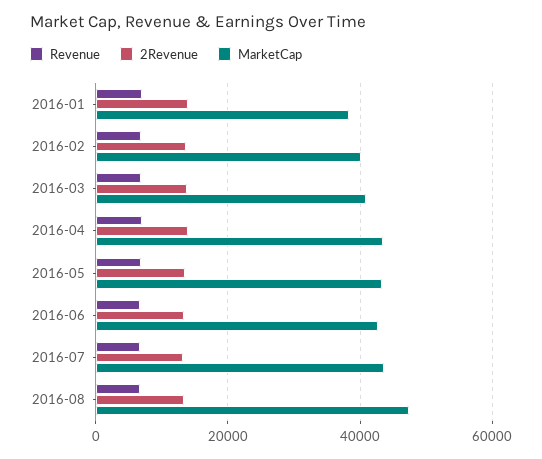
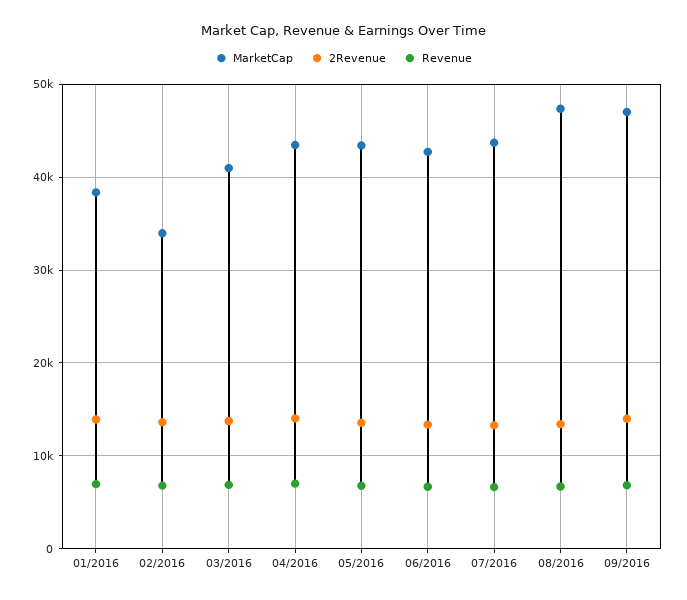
  {
    "Revenue": {
      "2016-01": 7000,
      "2016-02": 7000,
      "2016-03": 7000,
      "2016-04": 7000,
      "2016-05": 7000,
      "2016-06": 7000,
      "2016-07": 7000,
-     "2016-08": 7000
+     "2016-08": 7000,
+     "09/2016": 7000
    },
    "2Revenue": {
      "2016-01": 14000,
      "2016-02": 14000,
      "2016-03": 14000,
      "2016-04": 14000,
      "2016-05": 14000,
      "2016-06": 13000,
      "2016-07": 13000,
-     "2016-08": 13000
+     "2016-08": 13000,
+     "09/2016": 14000
    },
    "MarketCap": {
      "2016-01": 38000,
-     "2016-02": 40000,
+     "2016-02": 34000,
      "2016-03": 41000,
      "2016-04": 43000,
      "2016-05": 43000,
      "2016-06": 43000,
      "2016-07": 44000,
-     "2016-08": 47000
+     "2016-08": 47000,
+     "09/2016": 47000
    }
  }

